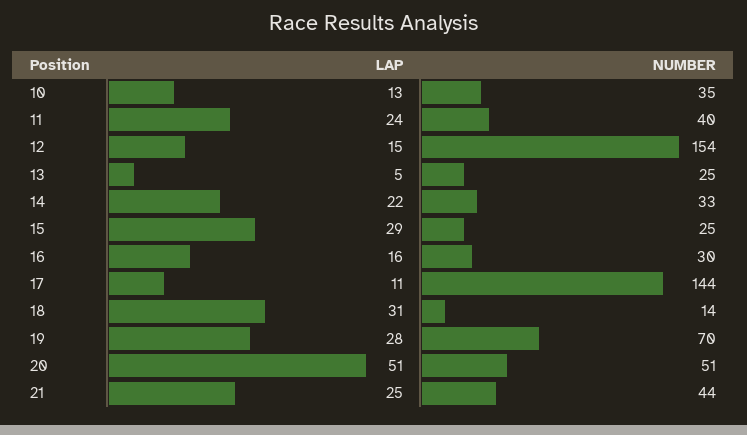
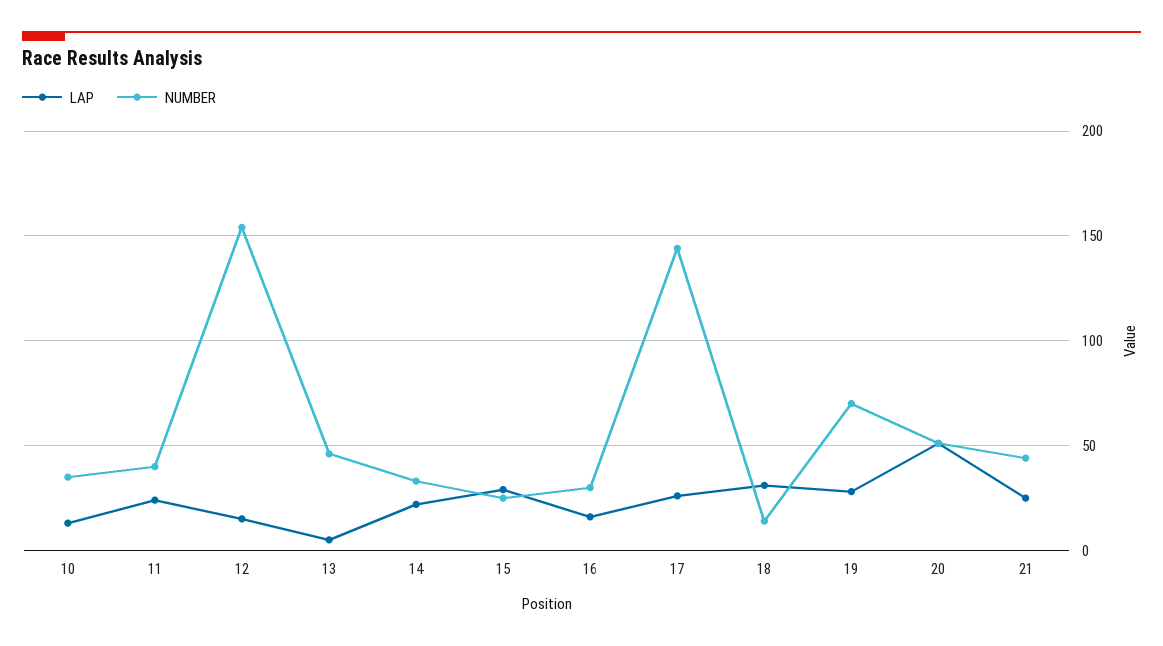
  {
    "LAP": {
      "10": 13,
      "11": 24,
      "12": 15,
      "13": 5,
      "14": 22,
      "15": 29,
      "16": 16,
-     "17": 11,
+     "17": 25,
      "18": 31,
      "19": 28,
      "20": 51,
      "21": 25
    },
    "NUMBER": {
      "10": 35,
      "11": 40,
      "12": 154,
-     "13": 25,
+     "13": 45,
      "14": 33,
      "15": 25,
      "16": 30,
      "17": 144,
      "18": 14,
      "19": 70,
      "20": 51,
      "21": 44
    }
  }

